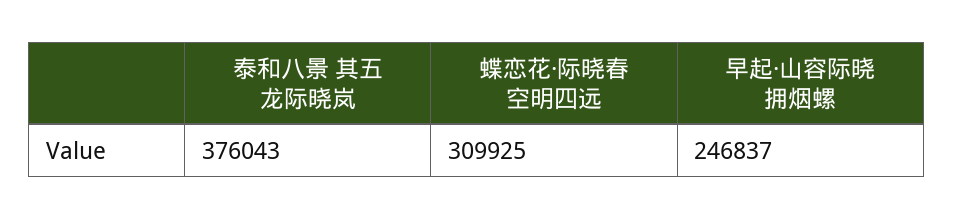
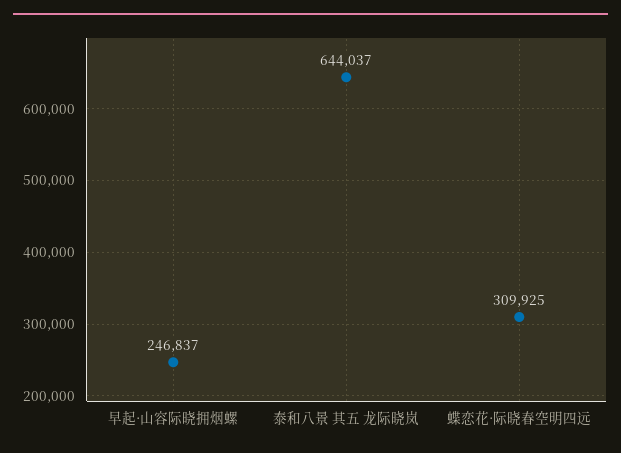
  {
-   "泰和八景 其五 龙际晓岚": 376043,
+   "泰和八景 其五 龙际晓岚": 644037,
    "蝶恋花·际晓春空明四远": 309925,
    "早起·山容际晓拥烟螺": 246837
  }

